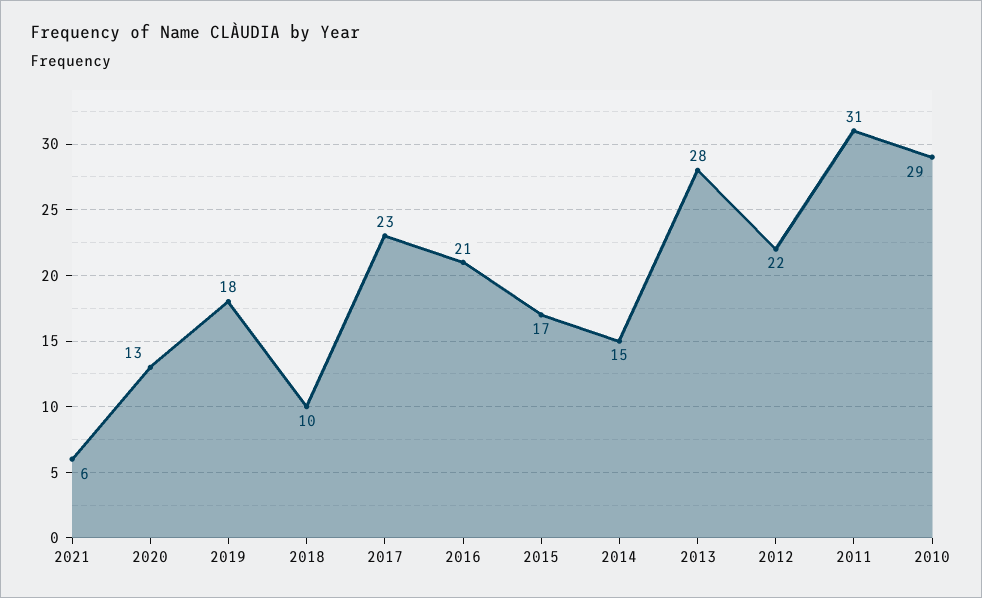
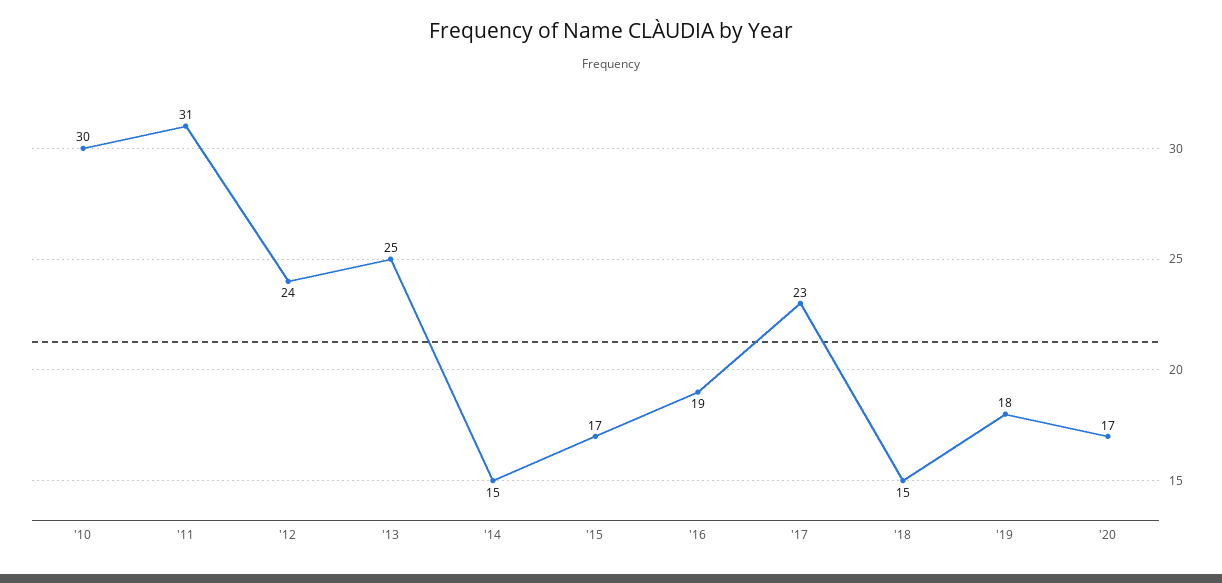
  {
-   "2021": 6,
-   "2020": 13,
+   "2020": 17,
    "2019": 18,
-   "2018": 10,
+   "2018": 15,
    "2017": 23,
-   "2016": 21,
+   "2016": 19,
    "2015": 17,
    "2014": 15,
-   "2013": 28,
+   "2013": 25,
-   "2012": 22,
+   "2012": 24,
    "2011": 31,
-   "2010": 29
+   "2010": 30
  }

